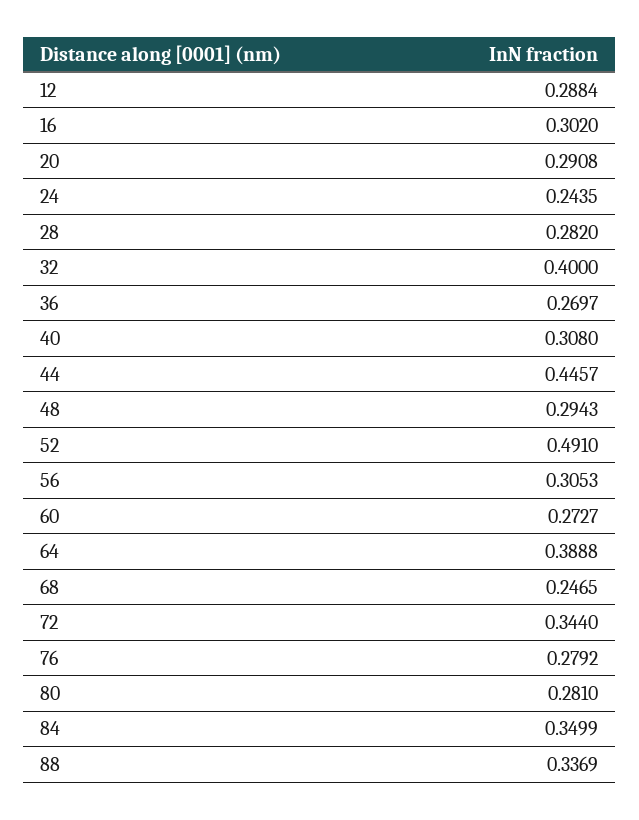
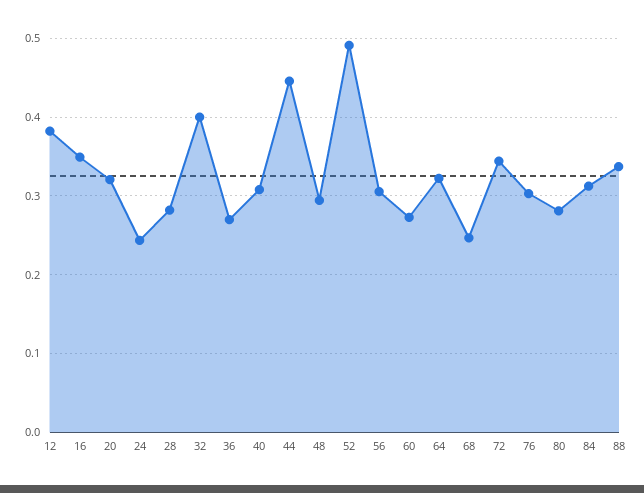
  {
-   "12": 0.2884,
+   "12": 0.38,
-   "16": 0.302,
+   "16": 0.35,
-   "20": 0.2908,
+   "20": 0.32,
    "24": 0.2435,
    "28": 0.282,
    "32": 0.4,
    "36": 0.2697,
    "40": 0.308,
    "44": 0.4457,
    "48": 0.2943,
    "52": 0.491,
    "56": 0.3053,
    "60": 0.2727,
-   "64": 0.3888,
+   "64": 0.32,
    "68": 0.2465,
    "72": 0.344,
-   "76": 0.2792,
+   "76": 0.3,
    "80": 0.281,
-   "84": 0.3499,
+   "84": 0.31,
    "88": 0.3369
  }

